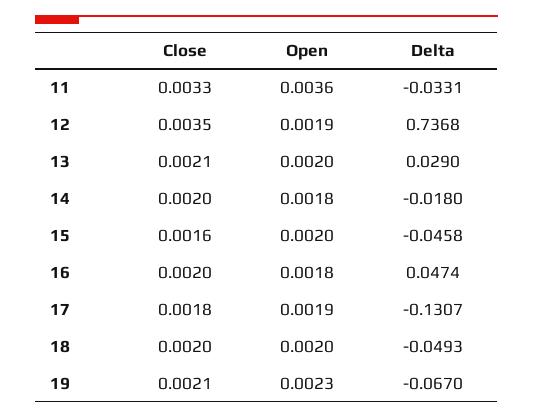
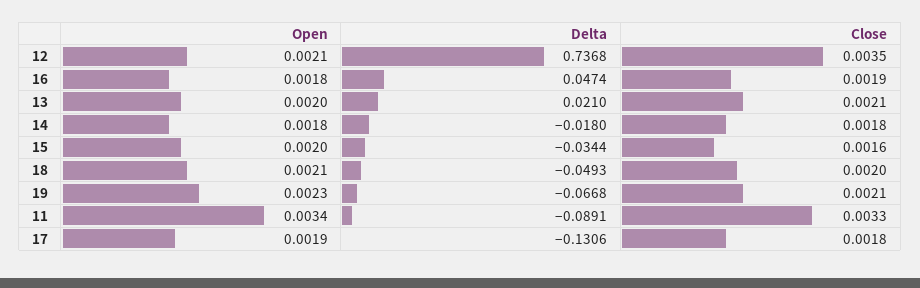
  {
    "Close": {
      "11": 0.0033,
      "12": 0.0035,
      "13": 0.0021,
-     "14": 0.002,
+     "14": 0.0018,
      "15": 0.0016,
-     "16": 0.002,
+     "16": 0.0019,
      "17": 0.0018,
      "18": 0.002,
      "19": 0.0021
    },
    "Open": {
-     "11": 0.0036,
+     "11": 0.0034,
-     "12": 0.0019,
+     "12": 0.0021,
      "13": 0.002,
      "14": 0.0018,
      "15": 0.002,
      "16": 0.0018,
      "17": 0.0019,
-     "18": 0.002,
+     "18": 0.0021,
      "19": 0.0023
    },
    "Delta": {
-     "11": -0.0331,
+     "11": -0.0891,
      "12": 0.7368,
-     "13": 0.029,
+     "13": 0.021,
      "14": -0.018,
-     "15": -0.0458,
+     "15": -0.0344,
      "16": 0.0474,
-     "17": -0.1307,
+     "17": -0.1306,
      "18": -0.0493,
-     "19": -0.067
+     "19": -0.0668
    }
  }

